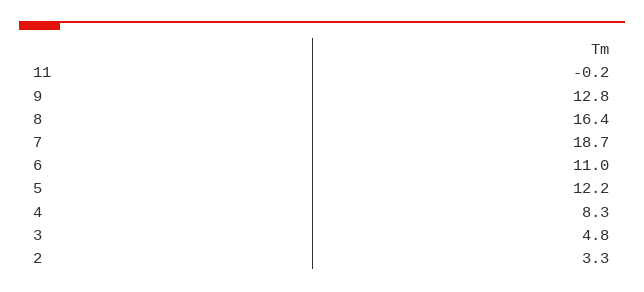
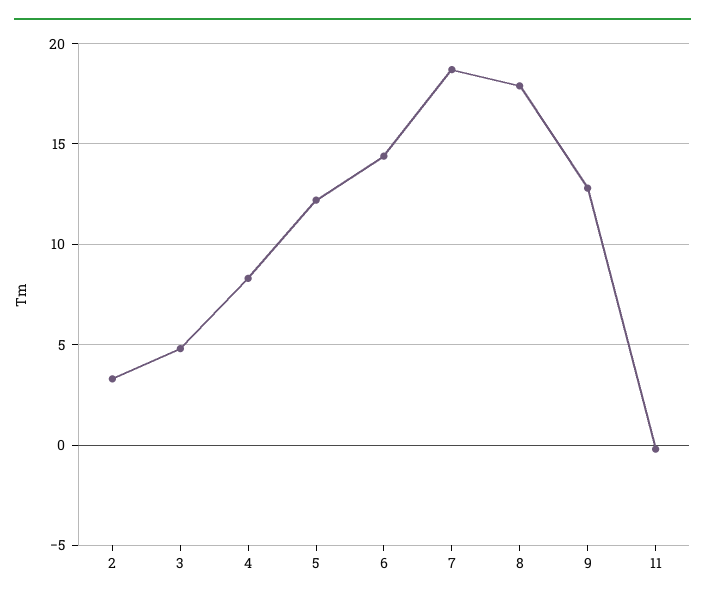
  {
    "11": -0.2,
    "9": 12.8,
-   "8": 16.4,
+   "8": 18,
    "7": 18.7,
-   "6": 11,
+   "6": 14.5,
    "5": 12.2,
    "4": 8.3,
    "3": 4.8,
    "2": 3.3
  }

